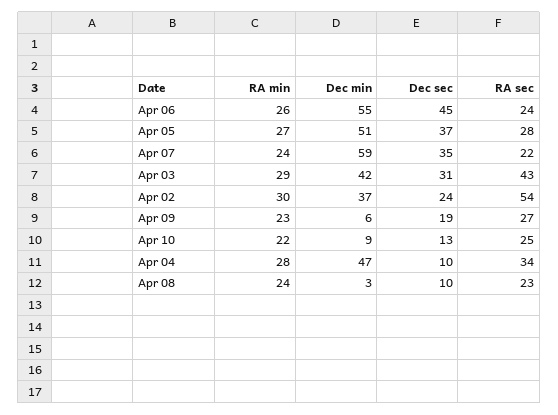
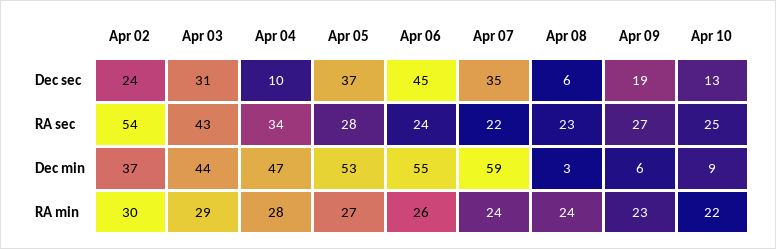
  {
    "RA min": {
      "Apr 06": 26,
      "Apr 05": 27,
      "Apr 07": 24,
      "Apr 03": 29,
      "Apr 02": 30,
      "Apr 09": 23,
      "Apr 10": 22,
      "Apr 04": 28,
      "Apr 08": 24
    },
    "Dec min": {
      "Apr 06": 55,
-     "Apr 05": 51,
+     "Apr 05": 53,
      "Apr 07": 59,
-     "Apr 03": 42,
+     "Apr 03": 44,
      "Apr 02": 37,
      "Apr 09": 6,
      "Apr 10": 9,
      "Apr 04": 47,
      "Apr 08": 3
    },
    "Dec sec": {
      "Apr 06": 45,
      "Apr 05": 37,
      "Apr 07": 35,
      "Apr 03": 31,
      "Apr 02": 24,
      "Apr 09": 19,
      "Apr 10": 13,
      "Apr 04": 10,
-     "Apr 08": 10
+     "Apr 08": 6
    },
    "RA sec": {
      "Apr 06": 24,
      "Apr 05": 28,
      "Apr 07": 22,
      "Apr 03": 43,
      "Apr 02": 54,
      "Apr 09": 27,
      "Apr 10": 25,
      "Apr 04": 34,
      "Apr 08": 23
    }
  }

